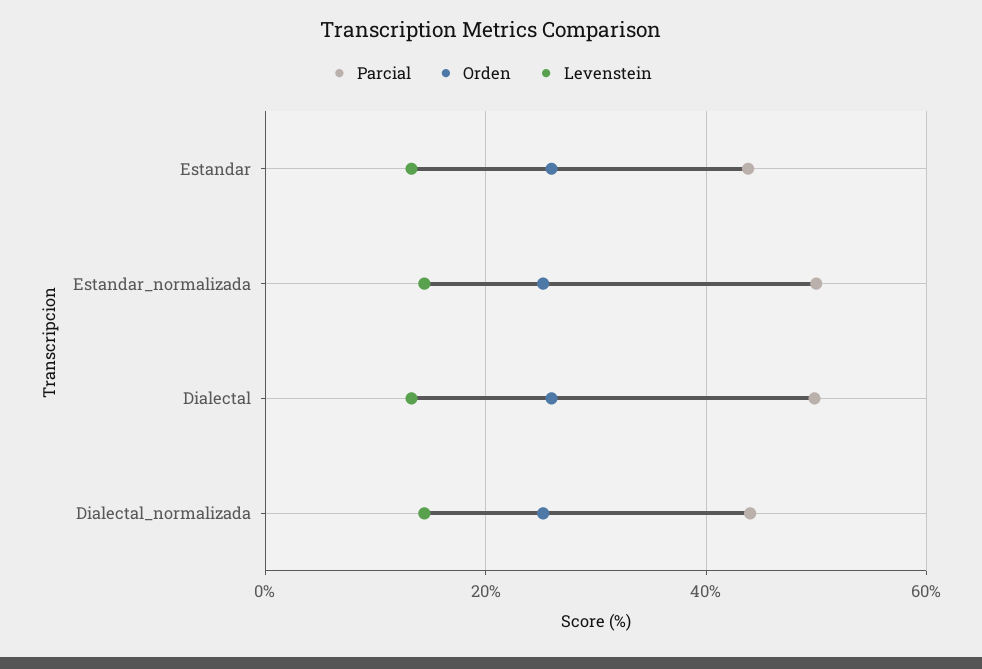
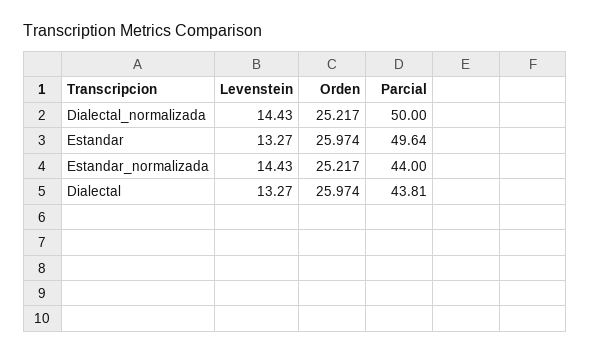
  {
    "Parcial": {
-     "Estandar": 44,
+     "Estandar": 49.64,
-     "Estandar_normalizada": 50,
+     "Estandar_normalizada": 44,
-     "Dialectal": 50,
+     "Dialectal": 43.81,
-     "Dialectal_normalizada": 44
+     "Dialectal_normalizada": 50
    },
    "Orden": {
      "Estandar": 25.974,
      "Estandar_normalizada": 25.217,
      "Dialectal": 25.974,
      "Dialectal_normalizada": 25.217
    },
    "Levenstein": {
      "Estandar": 13.27,
      "Estandar_normalizada": 14.43,
      "Dialectal": 13.27,
      "Dialectal_normalizada": 14.43
    }
  }

